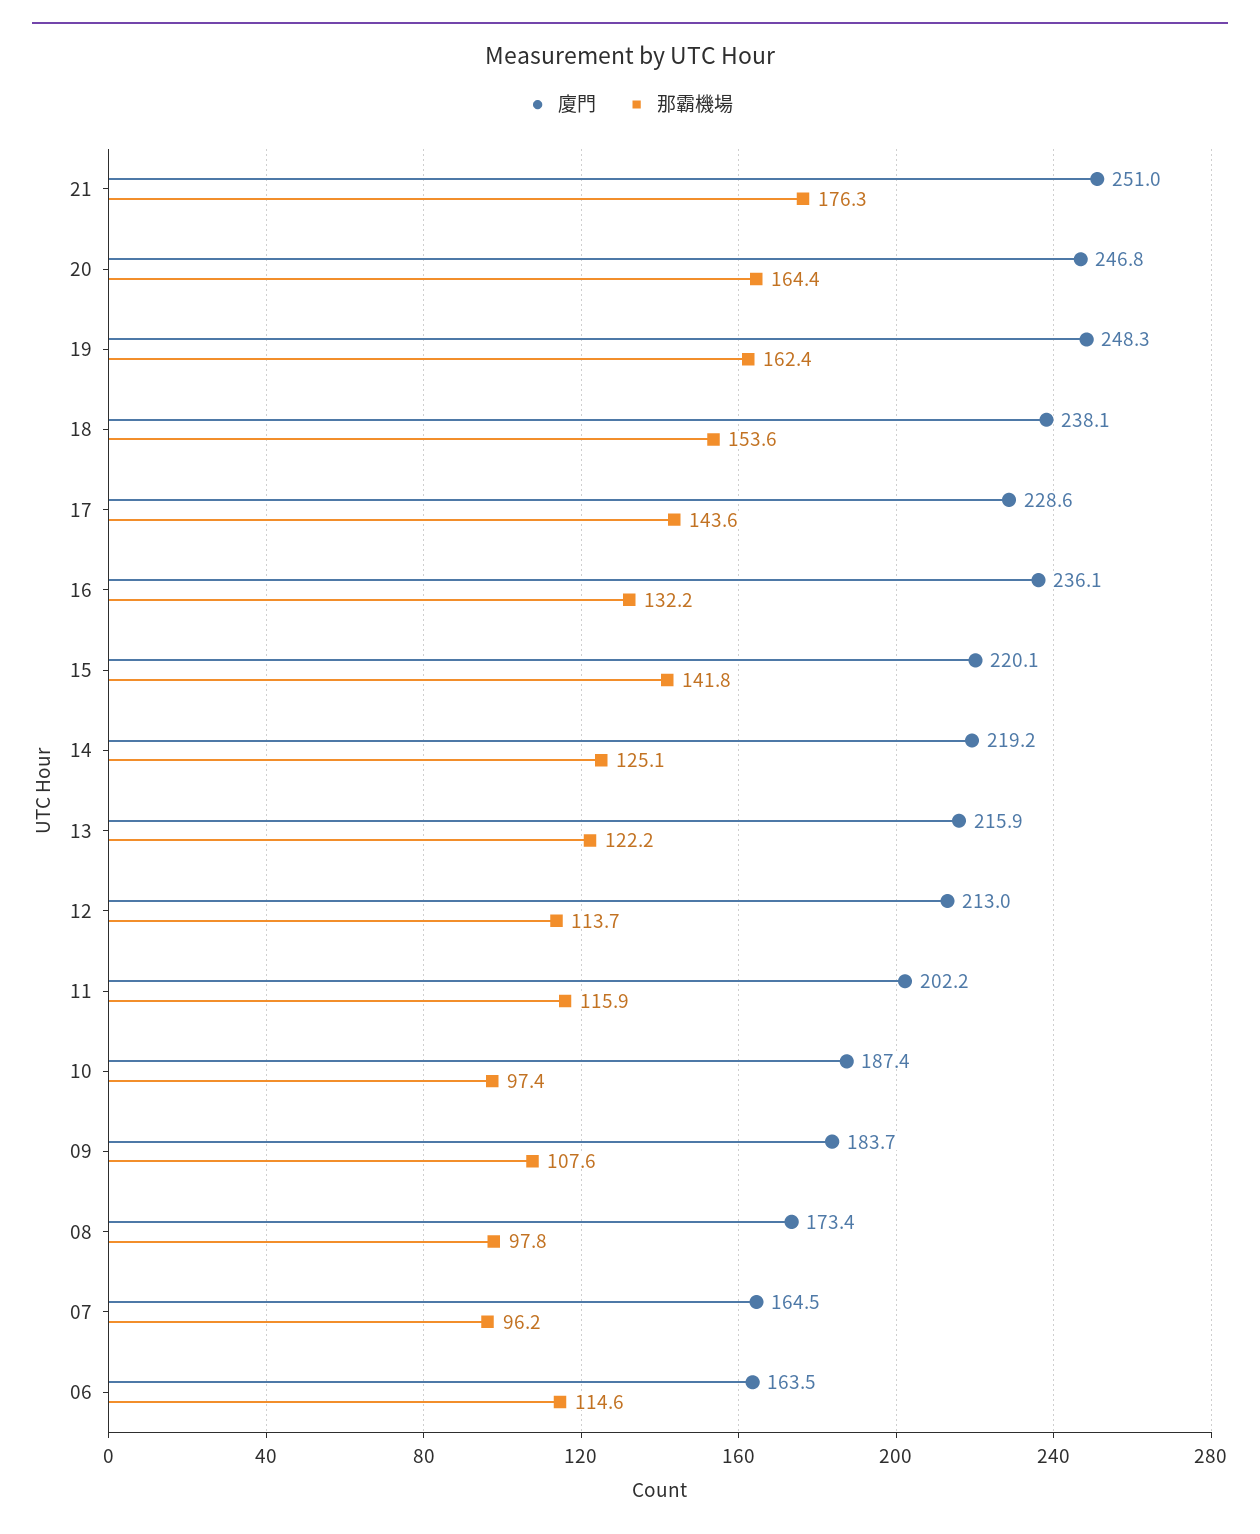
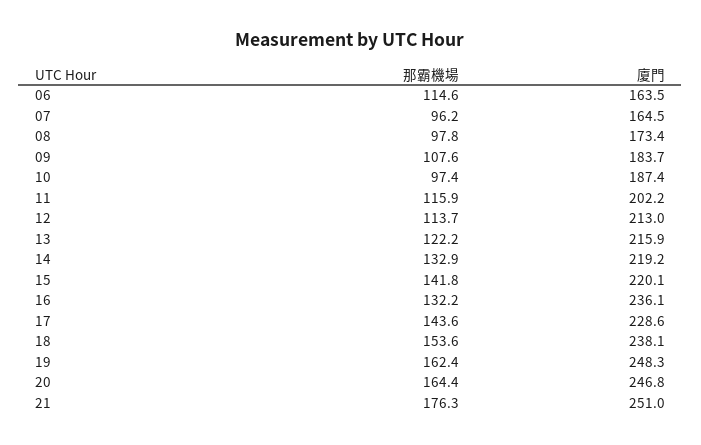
  {
    "廈門": {
      "21": 251,
      "20": 246.8,
      "19": 248.3,
      "18": 238.1,
      "17": 228.6,
      "16": 236.1,
      "15": 220.1,
      "14": 219.2,
      "13": 215.9,
      "12": 213,
      "11": 202.2,
      "10": 187.4,
      "09": 183.7,
      "08": 173.4,
      "07": 164.5,
      "06": 163.5
    },
    "那霸機場": {
      "21": 176.3,
      "20": 164.4,
      "19": 162.4,
      "18": 153.6,
      "17": 143.6,
      "16": 132.2,
      "15": 141.8,
-     "14": 125.1,
+     "14": 132.9,
      "13": 122.2,
      "12": 113.7,
      "11": 115.9,
      "10": 97.4,
      "09": 107.6,
      "08": 97.8,
      "07": 96.2,
      "06": 114.6
    }
  }

